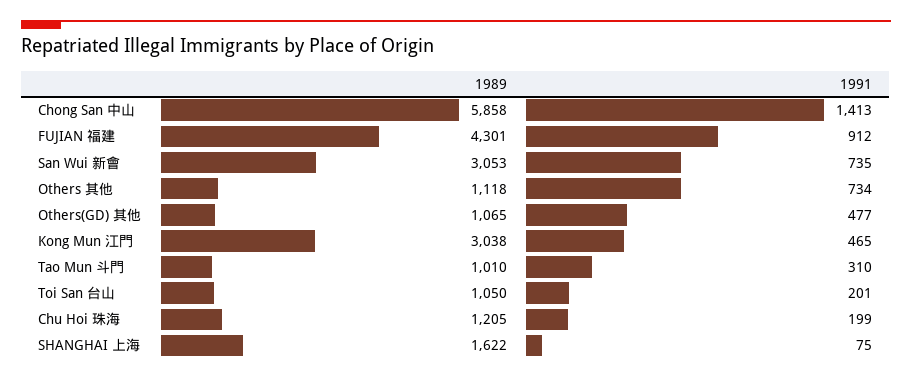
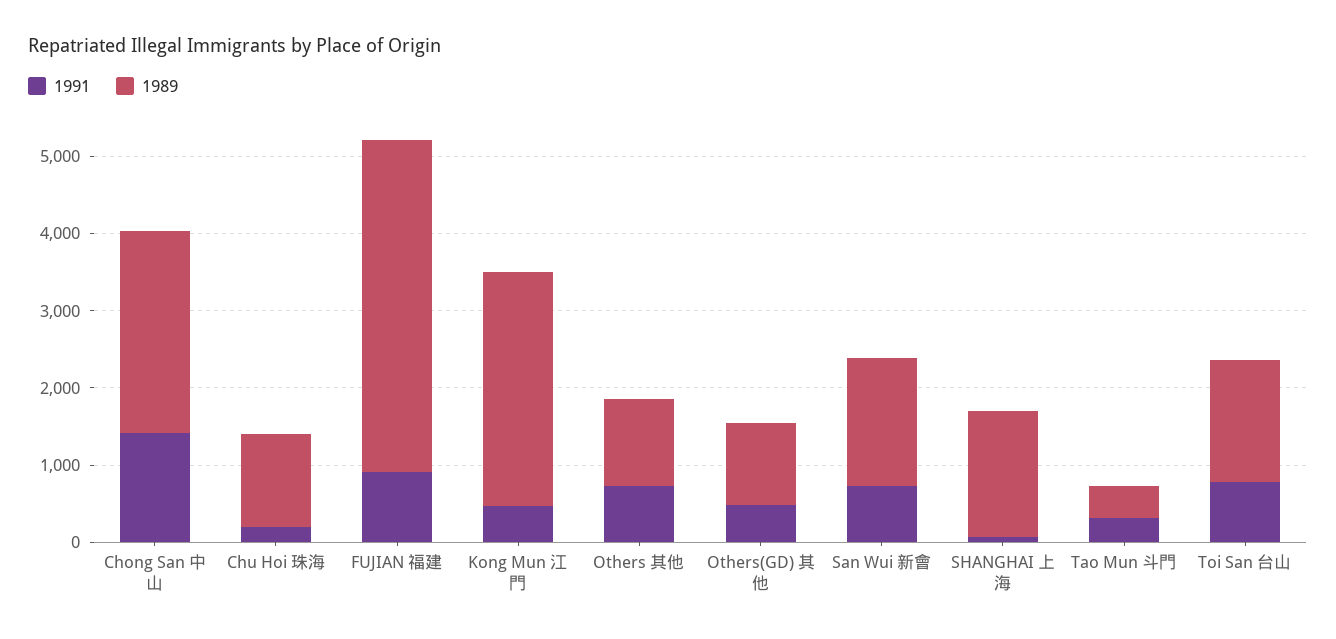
  {
    "1989": {
-     "Chong San 中山": 5858,
+     "Chong San 中山": 2600,
      "FUJIAN 福建": 4301,
-     "San Wui 新會": 3053,
+     "San Wui 新會": 1600,
      "Others 其他": 1118,
      "Others(GD) 其他": 1065,
      "Kong Mun 江門": 3038,
-     "Tao Mun 斗門": 1010,
+     "Tao Mun 斗門": 400,
-     "Toi San 台山": 1050,
+     "Toi San 台山": 1600,
      "Chu Hoi 珠海": 1205,
      "SHANGHAI 上海": 1622
    },
    "1991": {
      "Chong San 中山": 1413,
      "FUJIAN 福建": 912,
      "San Wui 新會": 735,
      "Others 其他": 734,
      "Others(GD) 其他": 477,
      "Kong Mun 江門": 465,
      "Tao Mun 斗門": 310,
-     "Toi San 台山": 201,
+     "Toi San 台山": 800,
      "Chu Hoi 珠海": 199,
      "SHANGHAI 上海": 75
    }
  }

